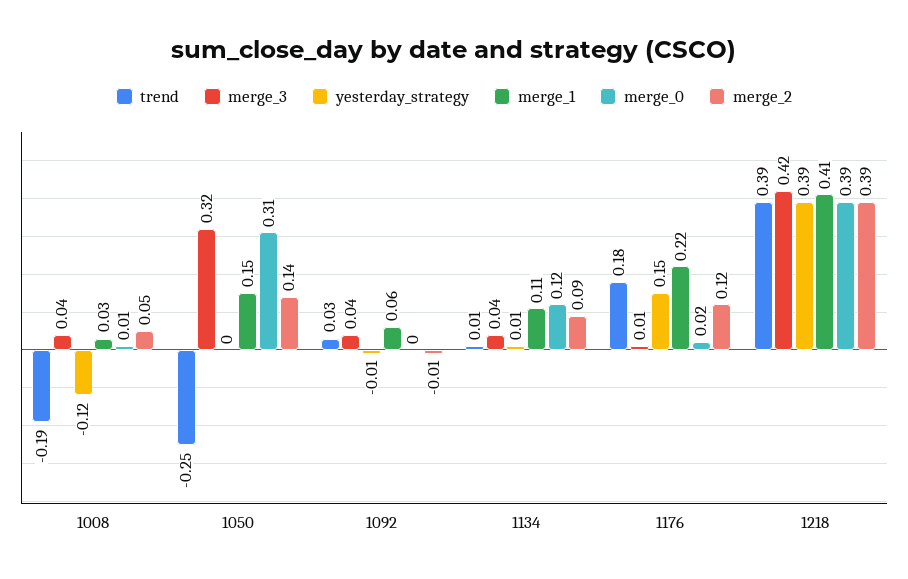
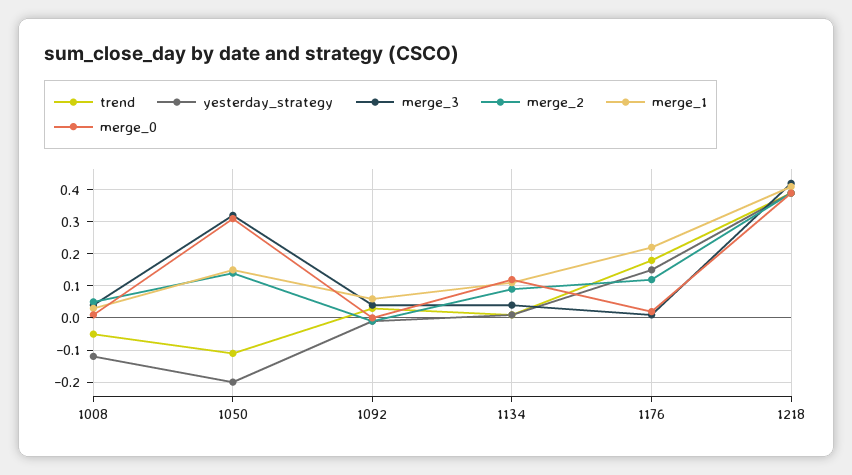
  {
    "trend": {
-     "1008": -0.19,
+     "1008": -0.05,
-     "1050": -0.25,
+     "1050": -0.1,
      "1092": 0.03,
      "1134": 0.01,
      "1176": 0.18,
      "1218": 0.39
    },
    "merge_3": {
      "1008": 0.04,
      "1050": 0.32,
      "1092": 0.04,
      "1134": 0.04,
      "1176": 0.01,
      "1218": 0.42
    },
    "yesterday_strategy": {
      "1008": -0.12,
-     "1050": 0,
+     "1050": -0.2,
      "1092": -0.01,
      "1134": 0.01,
      "1176": 0.15,
      "1218": 0.39
    },
    "merge_1": {
      "1008": 0.03,
      "1050": 0.15,
      "1092": 0.06,
      "1134": 0.11,
      "1176": 0.22,
      "1218": 0.41
    },
    "merge_0": {
      "1008": 0.01,
      "1050": 0.31,
      "1092": 0,
      "1134": 0.12,
      "1176": 0.02,
      "1218": 0.39
    },
    "merge_2": {
      "1008": 0.05,
      "1050": 0.14,
      "1092": -0.01,
      "1134": 0.09,
      "1176": 0.12,
      "1218": 0.39
    }
  }

